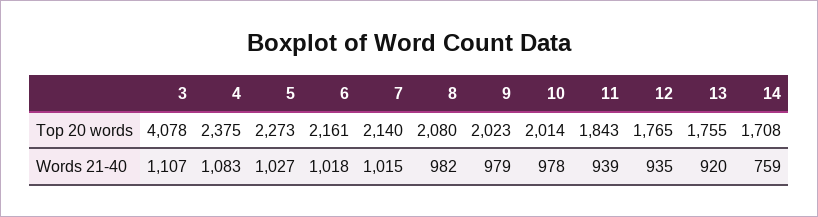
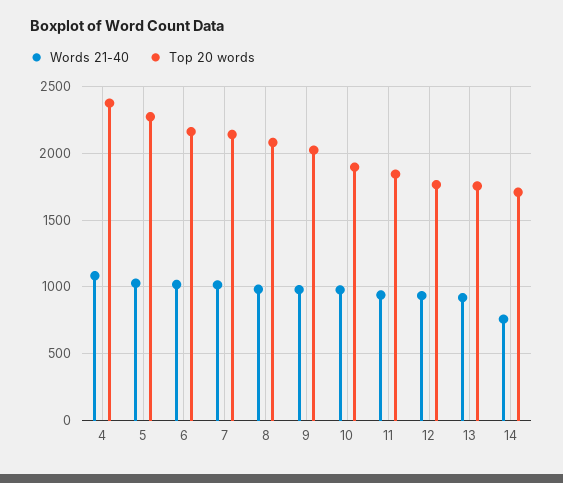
  {
    "Top 20 words": {
-     "3": 4078,
      "4": 2375,
      "5": 2273,
      "6": 2161,
      "7": 2140,
      "8": 2080,
      "9": 2023,
-     "10": 2014,
+     "10": 1900,
      "11": 1843,
      "12": 1765,
      "13": 1755,
      "14": 1708
    },
    "Words 21-40": {
-     "3": 1107,
      "4": 1083,
      "5": 1027,
      "6": 1018,
      "7": 1015,
      "8": 982,
      "9": 979,
      "10": 978,
      "11": 939,
      "12": 935,
      "13": 920,
      "14": 759
    }
  }

